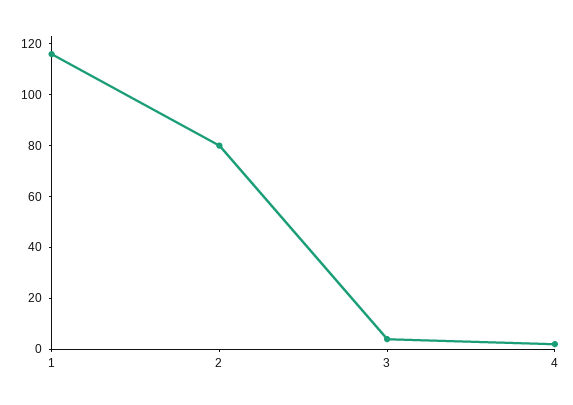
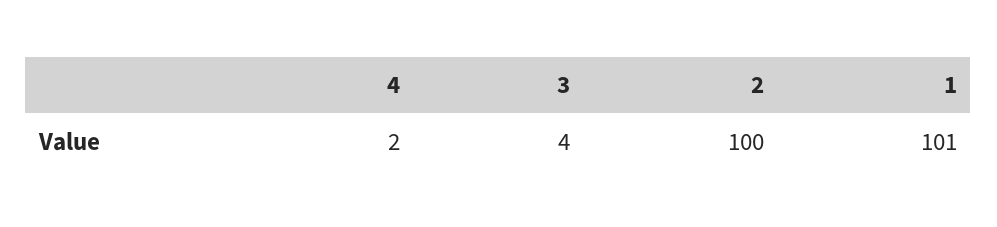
  {
-   "1": 115,
+   "1": 101,
-   "2": 80,
+   "2": 100,
    "3": 4,
    "4": 2
  }

